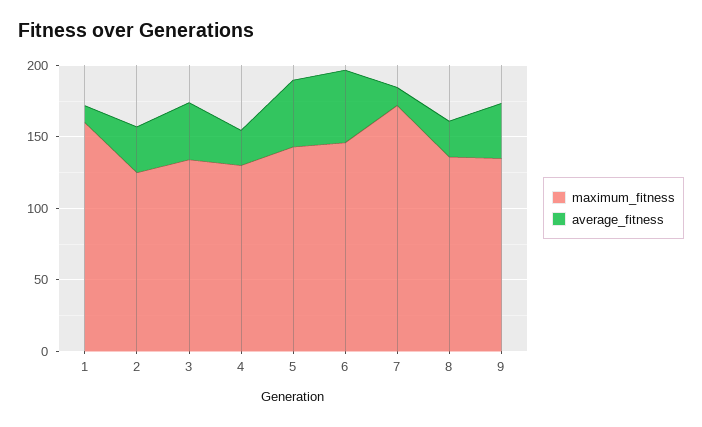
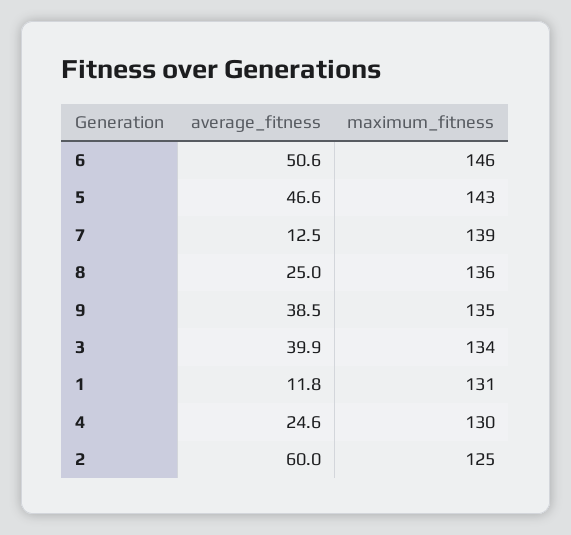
  {
    "maximum_fitness": {
-     "1": 160,
+     "1": 131,
      "2": 125,
      "3": 134,
      "4": 130,
      "5": 143,
      "6": 146,
-     "7": 170,
+     "7": 139,
      "8": 136,
      "9": 135
    },
    "average_fitness": {
      "1": 11.8,
-     "2": 30,
+     "2": 60,
      "3": 39.9,
      "4": 24.6,
      "5": 46.6,
      "6": 50.6,
      "7": 12.5,
      "8": 25,
      "9": 38.5
    }
  }

